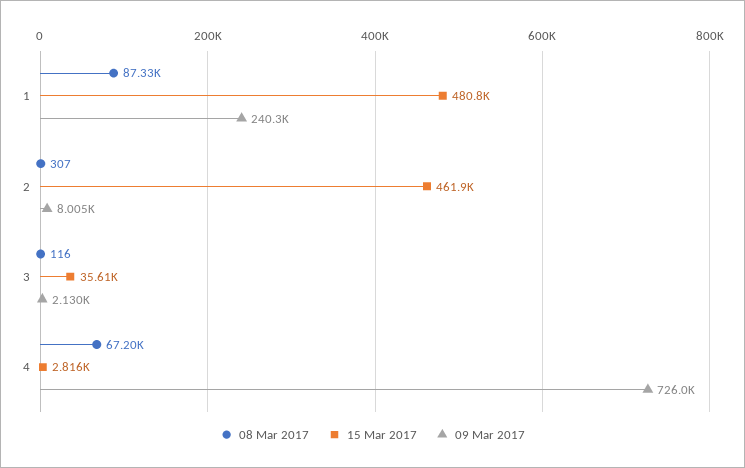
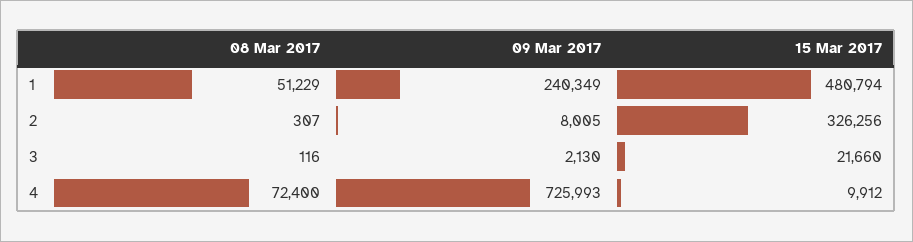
  {
    "08 Mar 2017": {
-     "1": 87330,
+     "1": 51229,
      "2": 307,
      "3": 116,
-     "4": 67200
+     "4": 72400
    },
    "15 Mar 2017": {
      "1": 480794,
-     "2": 461900,
+     "2": 326256,
-     "3": 35610,
+     "3": 21660,
-     "4": 2816
+     "4": 9912
    },
    "09 Mar 2017": {
      "1": 240349,
      "2": 8005,
      "3": 2130,
      "4": 725993
    }
  }

